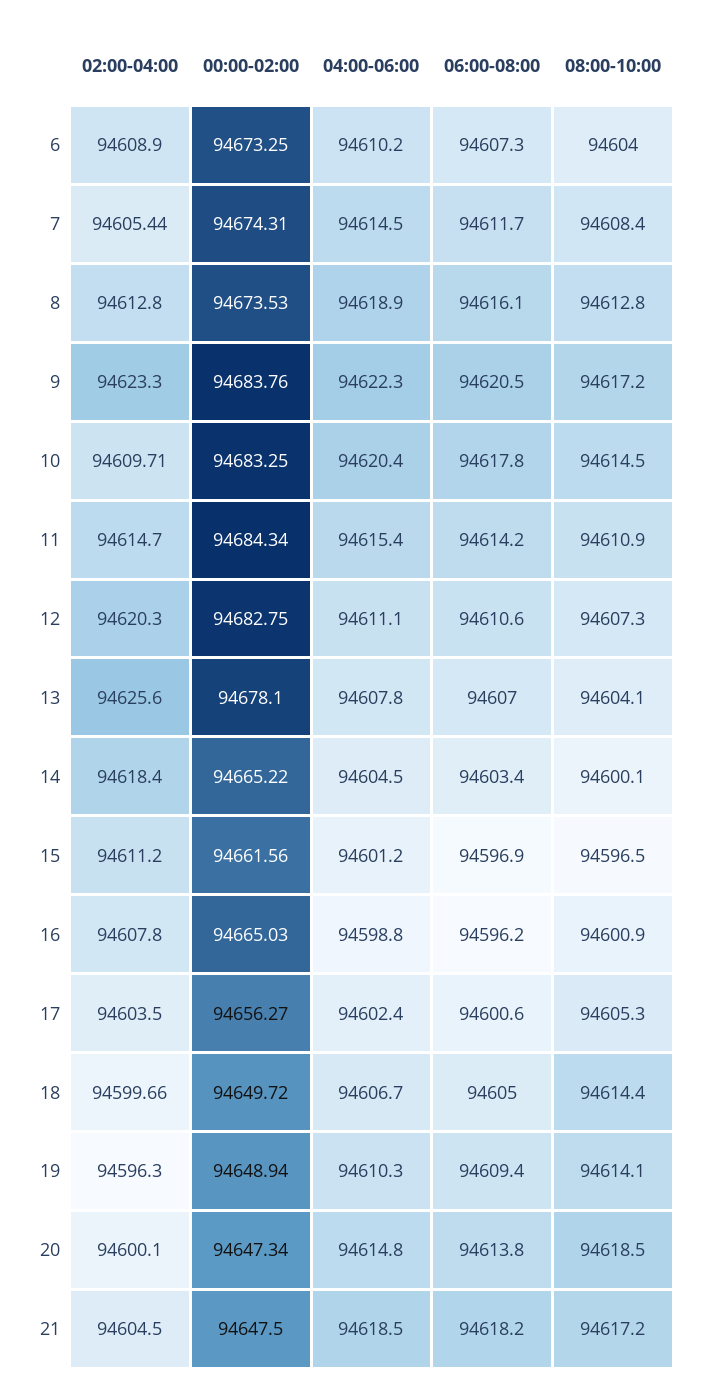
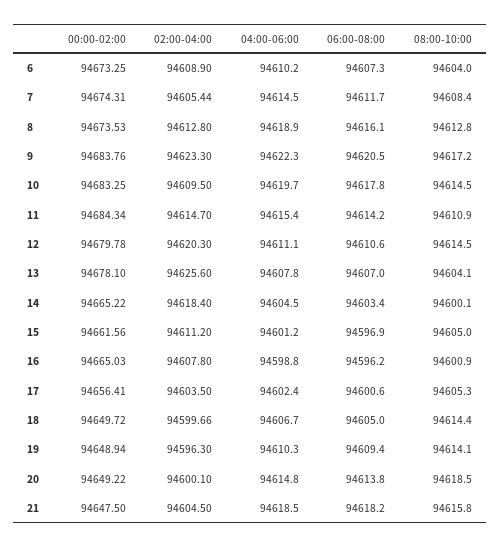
  {
    "02:00-04:00": {
      "6": 94608.9,
      "7": 94605.44,
      "8": 94612.8,
      "9": 94623.3,
-     "10": 94609.71,
+     "10": 94609.5,
      "11": 94614.7,
      "12": 94620.3,
      "13": 94625.6,
      "14": 94618.4,
      "15": 94611.2,
      "16": 94607.8,
      "17": 94603.5,
      "18": 94599.66,
      "19": 94596.3,
      "20": 94600.1,
      "21": 94604.5
    },
    "00:00-02:00": {
      "6": 94673.25,
      "7": 94674.31,
      "8": 94673.53,
      "9": 94683.76,
      "10": 94683.25,
      "11": 94684.34,
-     "12": 94682.75,
+     "12": 94679.78,
      "13": 94678.1,
      "14": 94665.22,
      "15": 94661.56,
      "16": 94665.03,
-     "17": 94656.27,
+     "17": 94656.41,
      "18": 94649.72,
      "19": 94648.94,
-     "20": 94647.34,
+     "20": 94649.22,
      "21": 94647.5
    },
    "04:00-06:00": {
      "6": 94610.2,
      "7": 94614.5,
      "8": 94618.9,
      "9": 94622.3,
-     "10": 94620.4,
+     "10": 94619.7,
      "11": 94615.4,
      "12": 94611.1,
      "13": 94607.8,
      "14": 94604.5,
      "15": 94601.2,
      "16": 94598.8,
      "17": 94602.4,
      "18": 94606.7,
      "19": 94610.3,
      "20": 94614.8,
      "21": 94618.5
    },
    "06:00-08:00": {
      "6": 94607.3,
      "7": 94611.7,
      "8": 94616.1,
      "9": 94620.5,
      "10": 94617.8,
      "11": 94614.2,
      "12": 94610.6,
      "13": 94607,
      "14": 94603.4,
      "15": 94596.9,
      "16": 94596.2,
      "17": 94600.6,
      "18": 94605,
      "19": 94609.4,
      "20": 94613.8,
      "21": 94618.2
    },
    "08:00-10:00": {
      "6": 94604,
      "7": 94608.4,
      "8": 94612.8,
      "9": 94617.2,
      "10": 94614.5,
      "11": 94610.9,
-     "12": 94607.3,
+     "12": 94614.5,
      "13": 94604.1,
      "14": 94600.1,
-     "15": 94596.5,
+     "15": 94605,
      "16": 94600.9,
      "17": 94605.3,
      "18": 94614.4,
      "19": 94614.1,
      "20": 94618.5,
-     "21": 94617.2
+     "21": 94615.8
    }
  }

